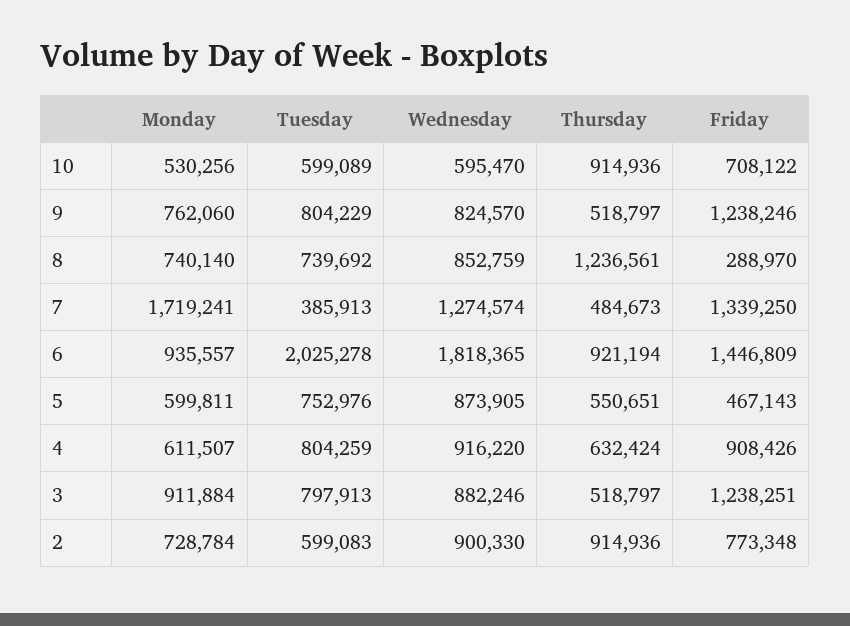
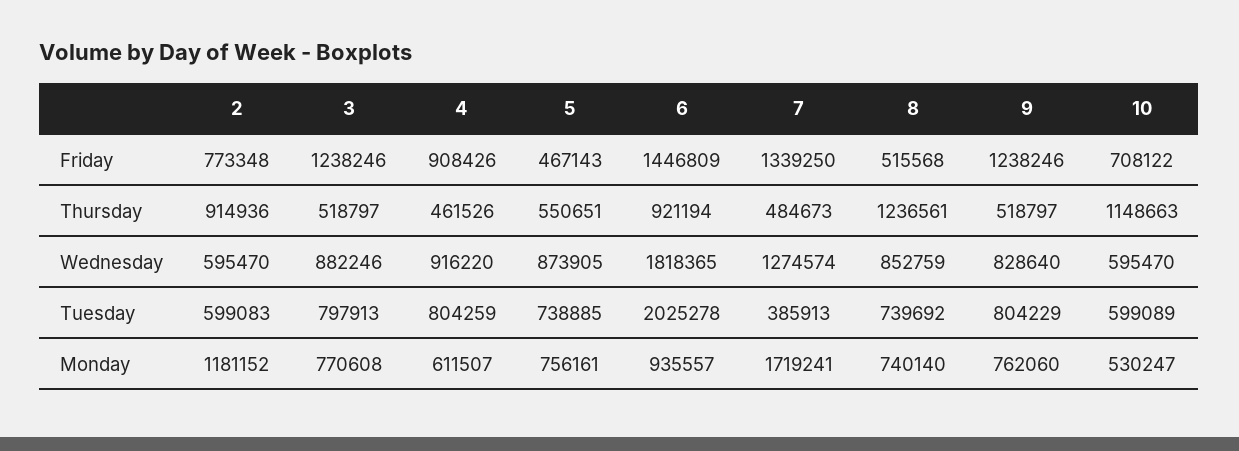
  {
    "Monday": {
-     "10": 530256,
+     "10": 530247,
      "9": 762060,
      "8": 740140,
      "7": 1719241,
      "6": 935557,
-     "5": 599811,
+     "5": 756161,
      "4": 611507,
-     "3": 911884,
+     "3": 770608,
-     "2": 728784
+     "2": 1181152
    },
    "Tuesday": {
      "10": 599089,
      "9": 804229,
      "8": 739692,
      "7": 385913,
      "6": 2025278,
-     "5": 752976,
+     "5": 738885,
      "4": 804259,
      "3": 797913,
      "2": 599083
    },
    "Wednesday": {
      "10": 595470,
-     "9": 824570,
+     "9": 828640,
      "8": 852759,
      "7": 1274574,
      "6": 1818365,
      "5": 873905,
      "4": 916220,
      "3": 882246,
-     "2": 900330
+     "2": 595470
    },
    "Thursday": {
-     "10": 914936,
+     "10": 1148663,
      "9": 518797,
      "8": 1236561,
      "7": 484673,
      "6": 921194,
      "5": 550651,
-     "4": 632424,
+     "4": 461526,
      "3": 518797,
      "2": 914936
    },
    "Friday": {
      "10": 708122,
      "9": 1238246,
-     "8": 288970,
+     "8": 515568,
      "7": 1339250,
      "6": 1446809,
      "5": 467143,
      "4": 908426,
-     "3": 1238251,
+     "3": 1238246,
      "2": 773348
    }
  }

